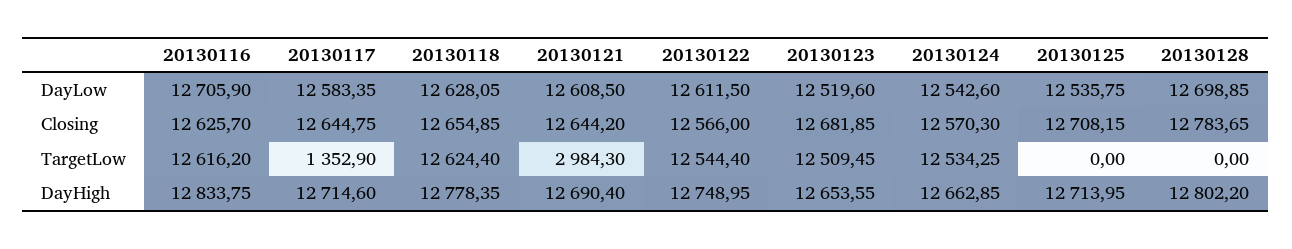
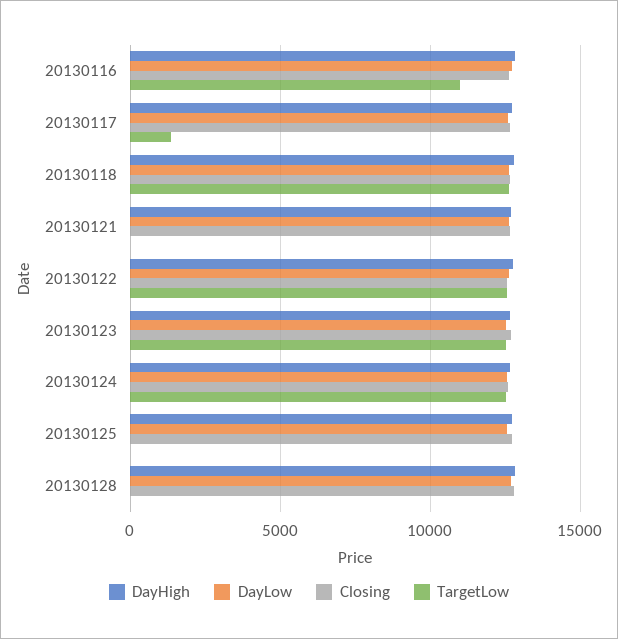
  {
    "DayLow": {
      "20130116": 12705.9,
      "20130117": 12583.35,
      "20130118": 12628.05,
      "20130121": 12608.5,
      "20130122": 12611.5,
      "20130123": 12519.6,
      "20130124": 12542.6,
      "20130125": 12535.75,
      "20130128": 12698.85
    },
    "Closing": {
      "20130116": 12625.7,
      "20130117": 12644.75,
      "20130118": 12654.85,
      "20130121": 12644.2,
      "20130122": 12566,
      "20130123": 12681.85,
      "20130124": 12570.3,
      "20130125": 12708.15,
      "20130128": 12783.65
    },
    "TargetLow": {
-     "20130116": 12616.2,
+     "20130116": 11000,
      "20130117": 1352.9,
      "20130118": 12624.4,
-     "20130121": 2984.3,
+     "20130121": 0,
      "20130122": 12544.4,
      "20130123": 12509.45,
      "20130124": 12534.25,
      "20130125": 0,
      "20130128": 0
    },
    "DayHigh": {
      "20130116": 12833.75,
      "20130117": 12714.6,
      "20130118": 12778.35,
      "20130121": 12690.4,
      "20130122": 12748.95,
      "20130123": 12653.55,
      "20130124": 12662.85,
      "20130125": 12713.95,
      "20130128": 12802.2
    }
  }

